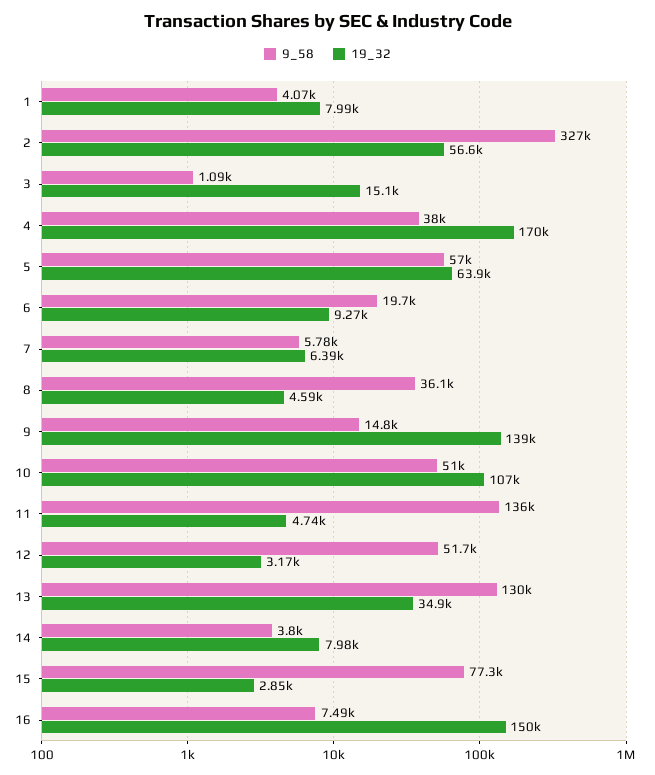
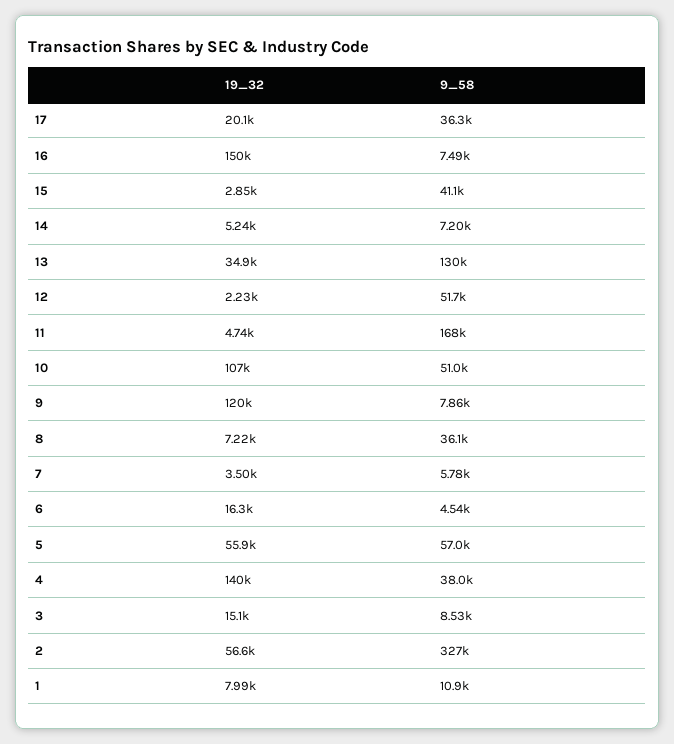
  {
    "9_58": {
-     "1": 4070,
+     "1": 10900,
      "2": 327000,
-     "3": 1090,
+     "3": 8530,
      "4": 38000,
      "5": 57000,
-     "6": 19700,
+     "6": 4540,
      "7": 5780,
      "8": 36100,
-     "9": 14800,
+     "9": 7860,
      "10": 51000,
-     "11": 136000,
+     "11": 168000,
      "12": 51700,
      "13": 130000,
-     "14": 3800,
+     "14": 7200,
-     "15": 77300,
+     "15": 41100,
-     "16": 7490
+     "16": 7490,
+     "17": 36300
    },
    "19_32": {
      "1": 7990,
      "2": 56600,
      "3": 15100,
-     "4": 170000,
+     "4": 140000,
-     "5": 63900,
+     "5": 55900,
-     "6": 9270,
+     "6": 16300,
-     "7": 6390,
+     "7": 3500,
-     "8": 4590,
+     "8": 7220,
-     "9": 139000,
+     "9": 120000,
      "10": 107000,
      "11": 4740,
-     "12": 3170,
+     "12": 2230,
      "13": 34900,
-     "14": 7980,
+     "14": 5240,
      "15": 2850,
-     "16": 150000
+     "16": 150000,
+     "17": 20100
    }
  }

